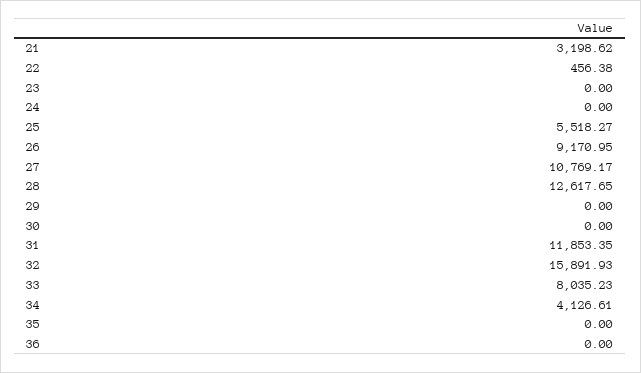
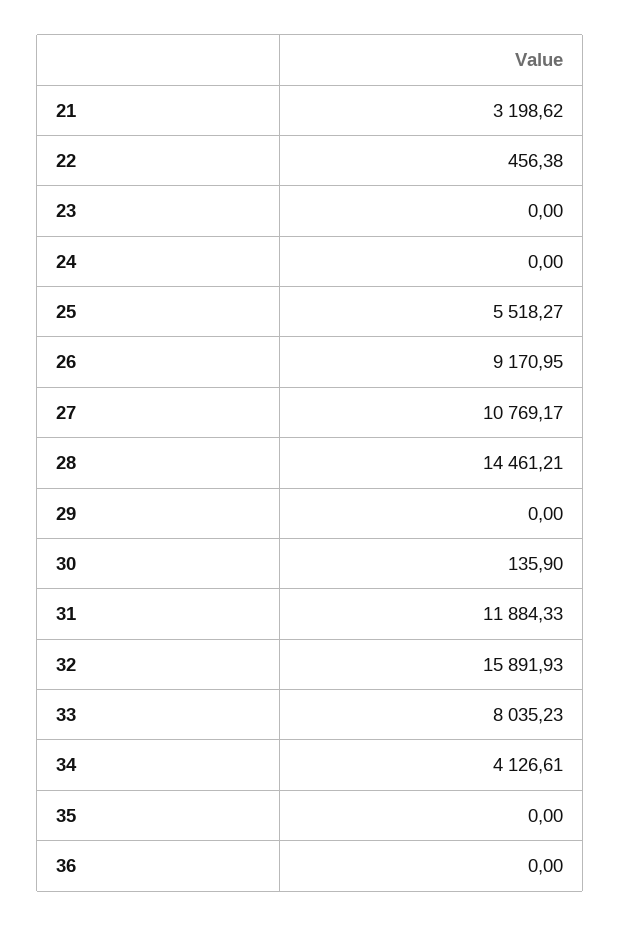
  {
    "21": 3198.62,
    "22": 456.38,
    "23": 0,
    "24": 0,
    "25": 5518.27,
    "26": 9170.95,
    "27": 10769.17,
-   "28": 12617.65,
+   "28": 14461.21,
    "29": 0,
-   "30": 0,
+   "30": 135.9,
-   "31": 11853.35,
+   "31": 11884.33,
    "32": 15891.93,
    "33": 8035.23,
    "34": 4126.61,
    "35": 0,
    "36": 0
  }

